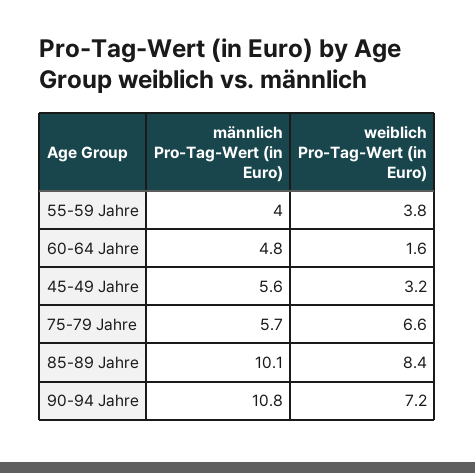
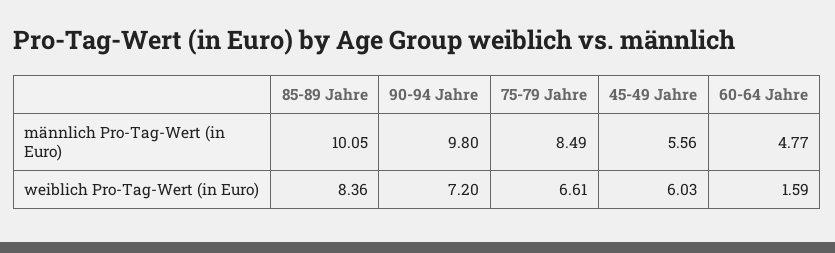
  {
    "männlich Pro-Tag-Wert (in Euro)": {
-     "55-59 Jahre": 4,
      "60-64 Jahre": 4.77,
      "45-49 Jahre": 5.56,
-     "75-79 Jahre": 5.7,
+     "75-79 Jahre": 8.49,
      "85-89 Jahre": 10.05,
-     "90-94 Jahre": 10.8
+     "90-94 Jahre": 9.8
    },
    "weiblich Pro-Tag-Wert (in Euro)": {
-     "55-59 Jahre": 3.8,
      "60-64 Jahre": 1.59,
-     "45-49 Jahre": 3.2,
+     "45-49 Jahre": 6.03,
      "75-79 Jahre": 6.61,
      "85-89 Jahre": 8.36,
      "90-94 Jahre": 7.2
    }
  }

